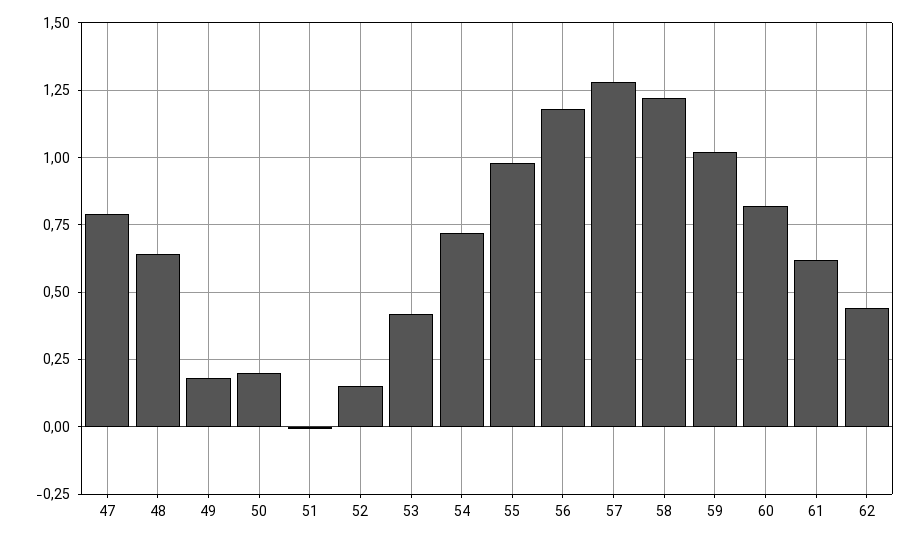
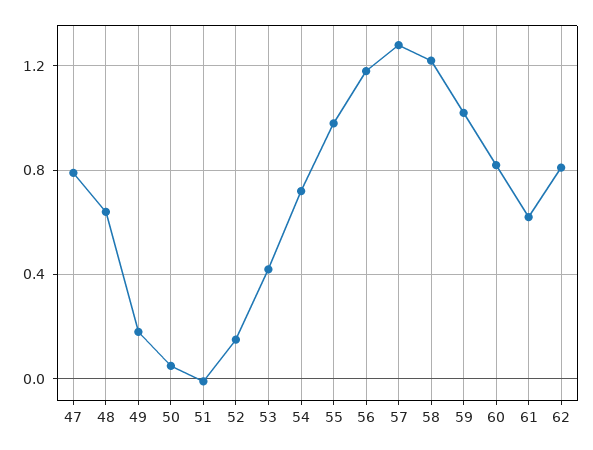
  {
    "47": 0.8,
    "48": 0.65,
    "49": 0.2,
-   "50": 0.2,
+   "50": 0.05,
    "51": 0,
    "52": 0.15,
    "53": 0.4,
    "54": 0.7,
    "55": 1,
    "56": 1.2,
    "57": 1.3,
    "58": 1.2,
    "59": 1,
    "60": 0.8,
    "61": 0.6,
-   "62": 0.45
+   "62": 0.8
  }

